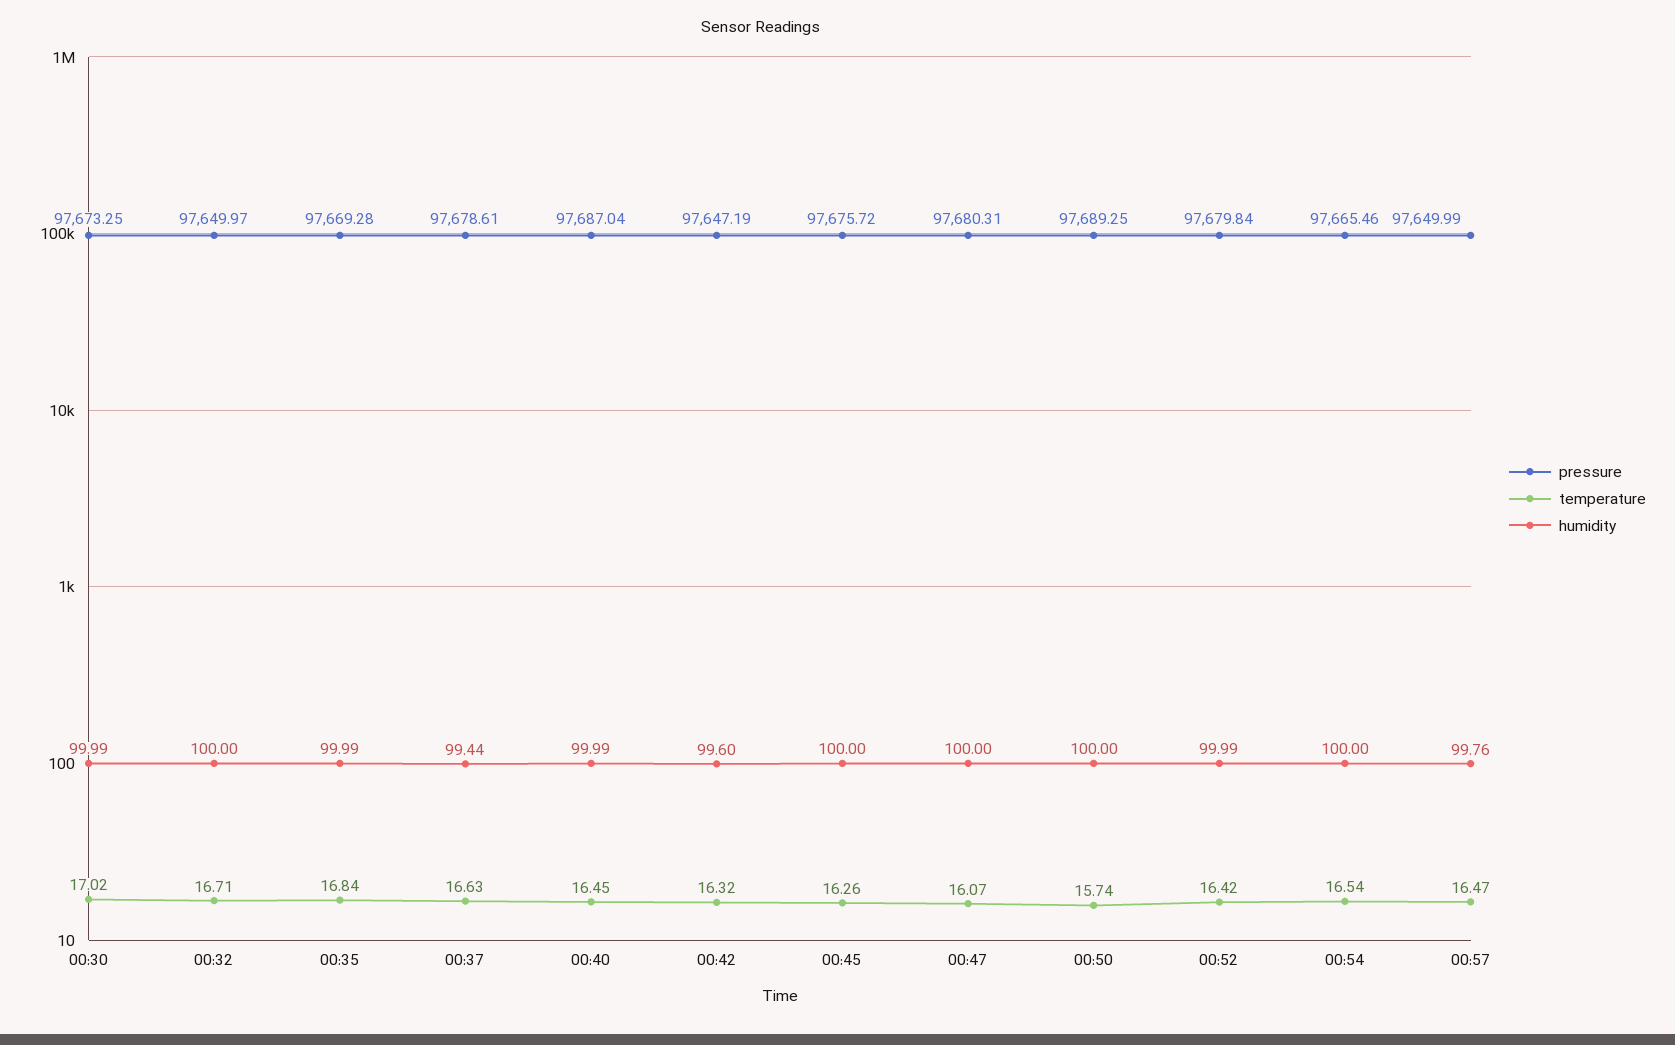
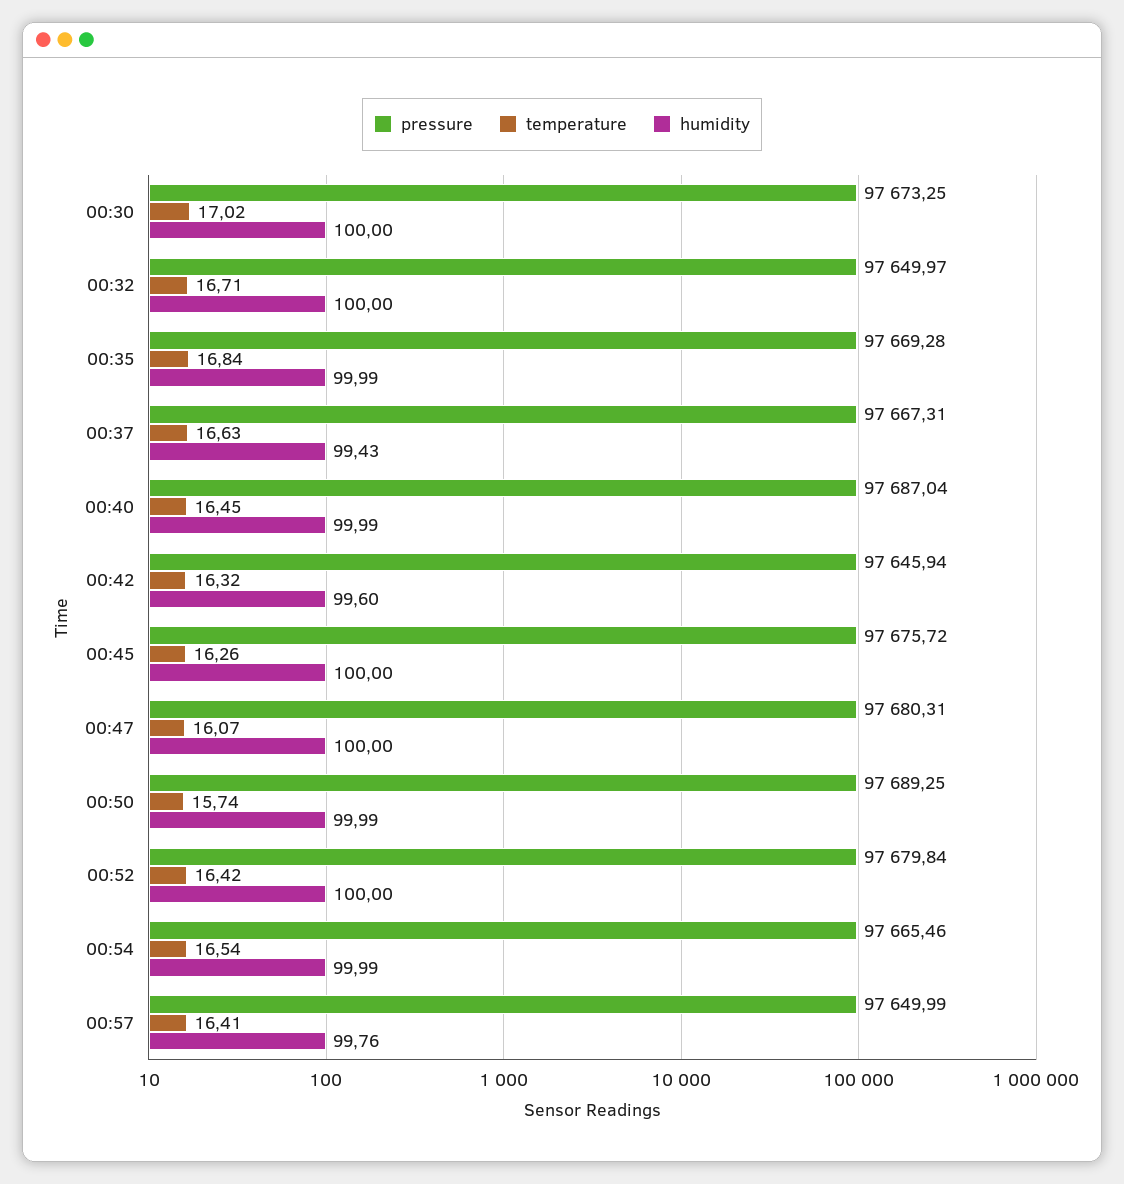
  {
    "pressure": {
      "00:30": 97673.25,
      "00:32": 97649.97,
      "00:35": 97669.28,
-     "00:37": 97678.61,
+     "00:37": 97667.31,
      "00:40": 97687.04,
-     "00:42": 97647.19,
+     "00:42": 97645.94,
      "00:45": 97675.72,
      "00:47": 97680.31,
      "00:50": 97689.25,
      "00:52": 97679.84,
      "00:54": 97665.46,
      "00:57": 97649.99
    },
    "temperature": {
      "00:30": 17.02,
      "00:32": 16.71,
      "00:35": 16.84,
      "00:37": 16.63,
      "00:40": 16.45,
      "00:42": 16.32,
      "00:45": 16.26,
      "00:47": 16.07,
      "00:50": 15.74,
      "00:52": 16.42,
      "00:54": 16.54,
-     "00:57": 16.47
+     "00:57": 16.41
    },
    "humidity": {
-     "00:30": 99.99,
+     "00:30": 100,
      "00:32": 100,
      "00:35": 99.99,
-     "00:37": 99.44,
+     "00:37": 99.43,
      "00:40": 99.99,
      "00:42": 99.6,
      "00:45": 100,
      "00:47": 100,
-     "00:50": 100,
+     "00:50": 99.99,
-     "00:52": 99.99,
+     "00:52": 100,
-     "00:54": 100,
+     "00:54": 99.99,
      "00:57": 99.76
    }
  }

